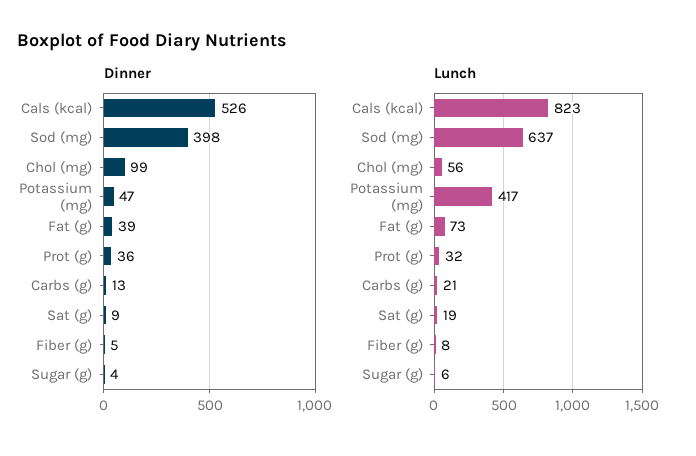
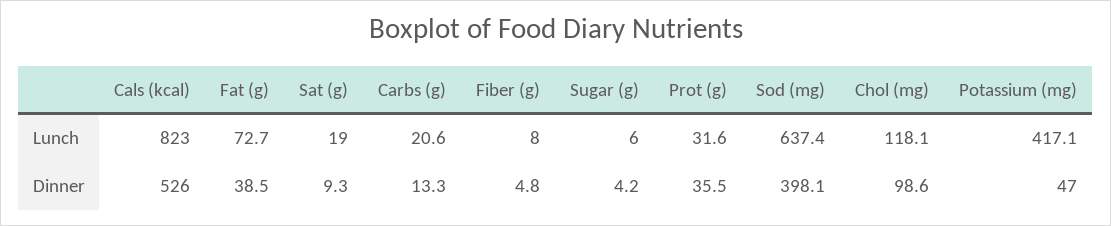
  {
    "Dinner": {
      "Cals (kcal)": 526,
      "Sod (mg)": 398.1,
      "Chol (mg)": 98.6,
      "Potassium (mg)": 47,
      "Fat (g)": 38.5,
      "Prot (g)": 35.5,
      "Carbs (g)": 13.3,
      "Sat (g)": 9.3,
      "Fiber (g)": 4.8,
      "Sugar (g)": 4.2
    },
    "Lunch": {
      "Cals (kcal)": 823,
      "Sod (mg)": 637.4,
-     "Chol (mg)": 56,
+     "Chol (mg)": 118.1,
      "Potassium (mg)": 417.1,
      "Fat (g)": 72.7,
      "Prot (g)": 31.6,
      "Carbs (g)": 20.6,
      "Sat (g)": 19,
      "Fiber (g)": 8,
      "Sugar (g)": 6
    }
  }

